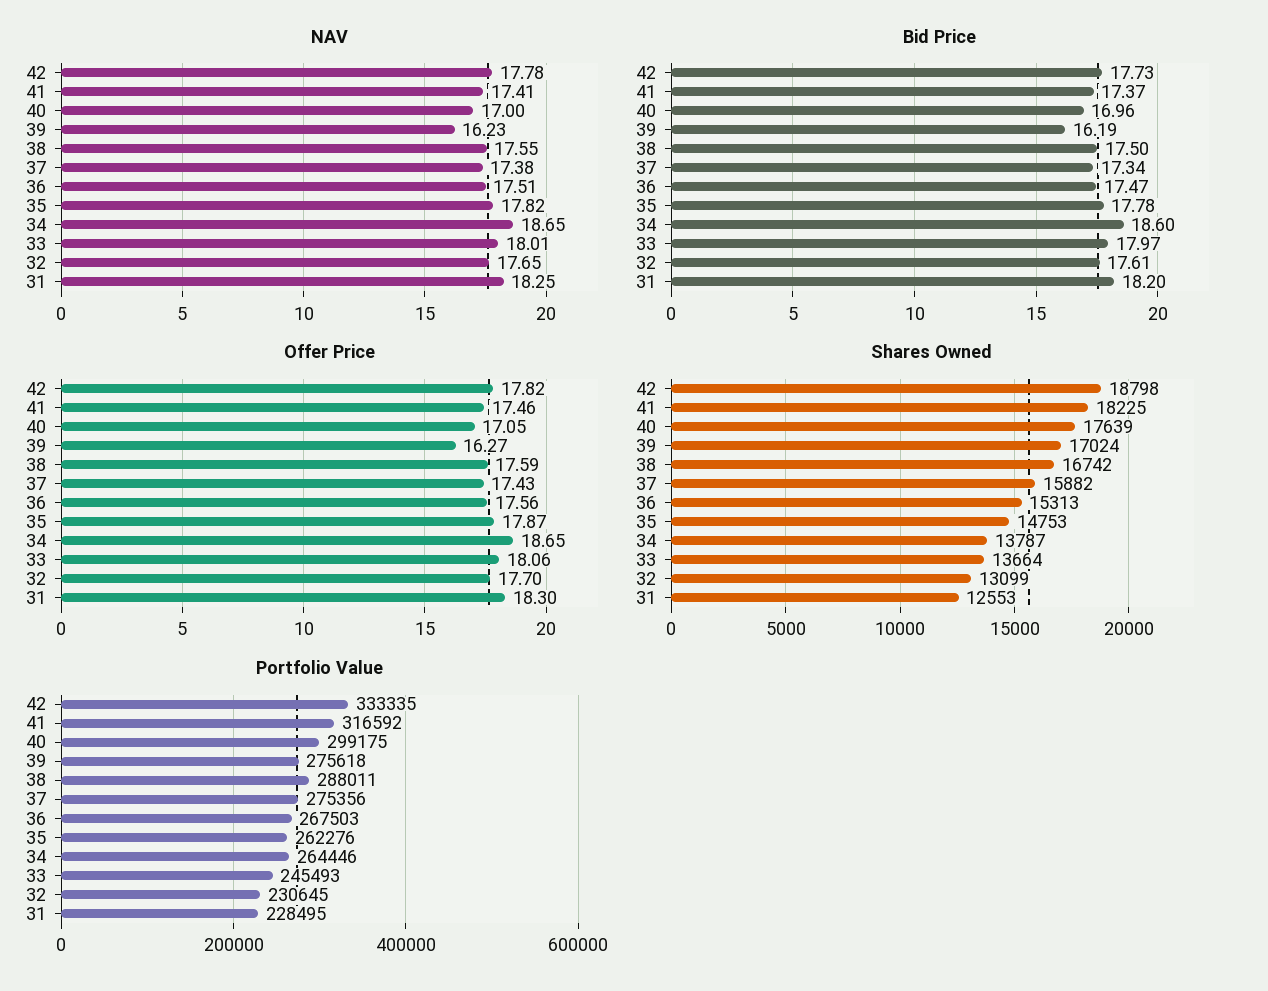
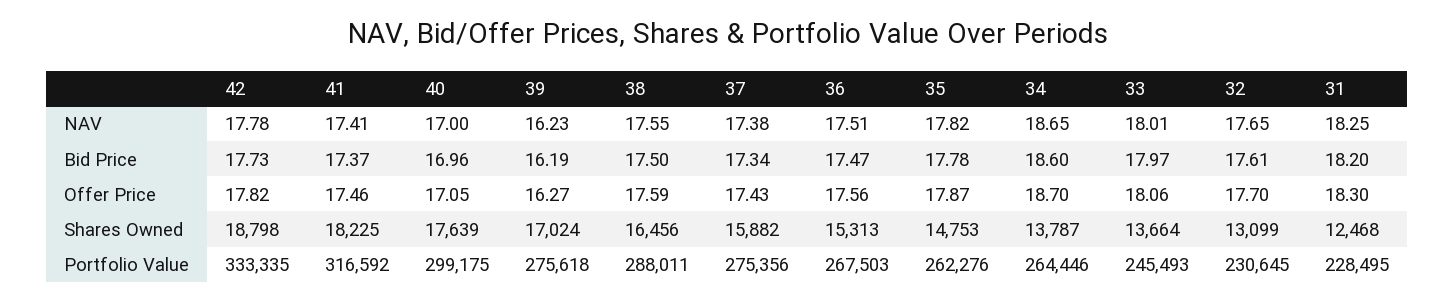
  {
    "NAV": {
      "42": 17.78,
      "41": 17.41,
      "40": 17,
      "39": 16.23,
      "38": 17.55,
      "37": 17.38,
      "36": 17.51,
      "35": 17.82,
      "34": 18.65,
      "33": 18.01,
      "32": 17.65,
      "31": 18.25
    },
    "Bid Price": {
      "42": 17.73,
      "41": 17.37,
      "40": 16.96,
      "39": 16.19,
      "38": 17.5,
      "37": 17.34,
      "36": 17.47,
      "35": 17.78,
      "34": 18.6,
      "33": 17.97,
      "32": 17.61,
      "31": 18.2
    },
    "Offer Price": {
      "42": 17.82,
      "41": 17.46,
      "40": 17.05,
      "39": 16.27,
      "38": 17.59,
      "37": 17.43,
      "36": 17.56,
      "35": 17.87,
-     "34": 18.65,
+     "34": 18.7,
      "33": 18.06,
      "32": 17.7,
      "31": 18.3
    },
    "Shares Owned": {
      "42": 18798,
      "41": 18225,
      "40": 17639,
      "39": 17024,
-     "38": 16742,
+     "38": 16456,
      "37": 15882,
      "36": 15313,
      "35": 14753,
      "34": 13787,
      "33": 13664,
      "32": 13099,
-     "31": 12553
+     "31": 12468
    },
    "Portfolio Value": {
      "42": 333335,
      "41": 316592,
      "40": 299175,
      "39": 275618,
      "38": 288011,
      "37": 275356,
      "36": 267503,
      "35": 262276,
      "34": 264446,
      "33": 245493,
      "32": 230645,
      "31": 228495
    }
  }

